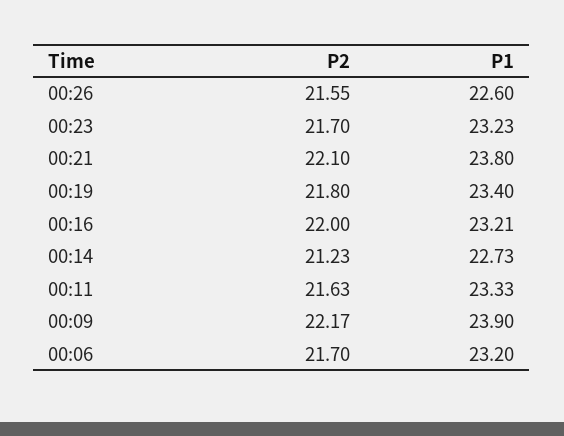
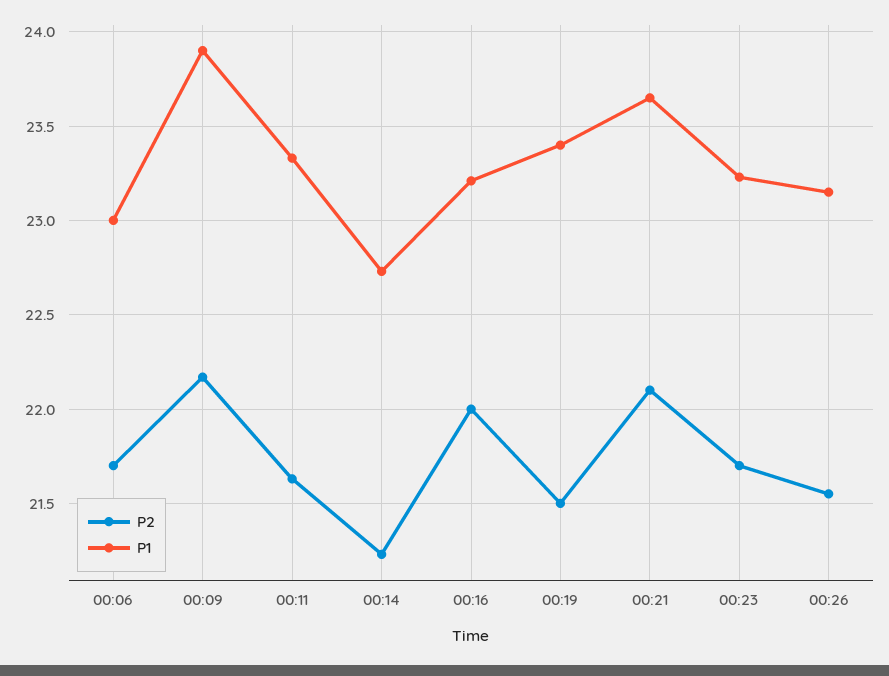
  {
    "P2": {
      "00:26": 21.55,
      "00:23": 21.7,
      "00:21": 22.1,
-     "00:19": 21.8,
+     "00:19": 21.5,
      "00:16": 22,
      "00:14": 21.23,
      "00:11": 21.63,
      "00:09": 22.17,
      "00:06": 21.7
    },
    "P1": {
-     "00:26": 22.6,
+     "00:26": 23.15,
      "00:23": 23.23,
-     "00:21": 23.8,
+     "00:21": 23.65,
      "00:19": 23.4,
      "00:16": 23.21,
      "00:14": 22.73,
      "00:11": 23.33,
      "00:09": 23.9,
-     "00:06": 23.2
+     "00:06": 23
    }
  }

